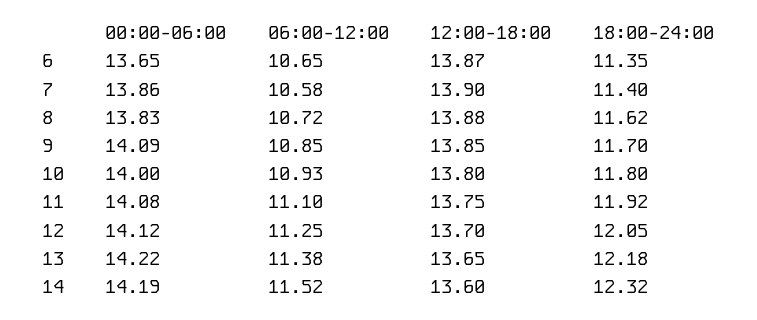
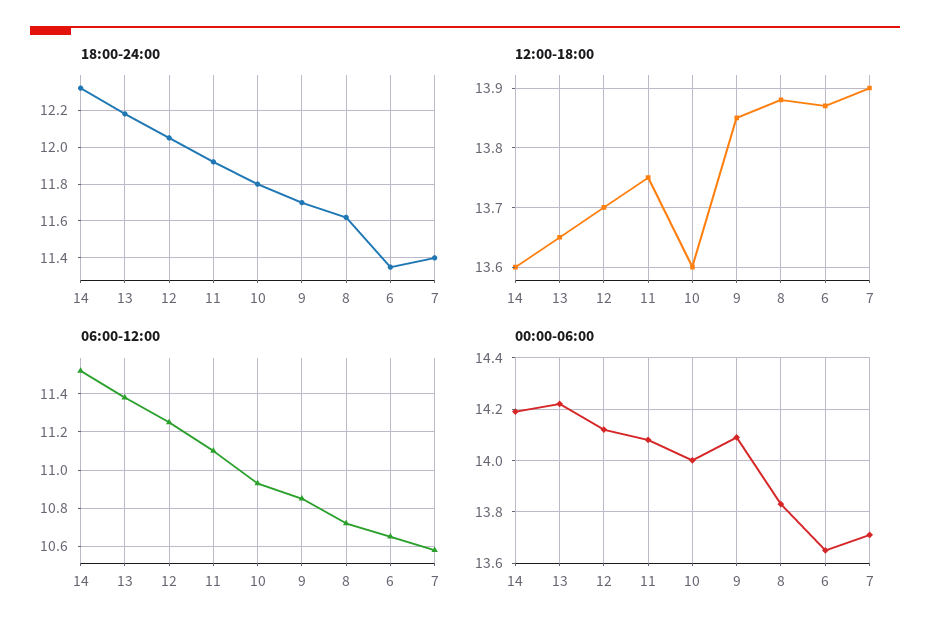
  {
    "00:00-06:00": {
      "6": 13.65,
-     "7": 13.86,
+     "7": 13.7,
      "8": 13.83,
      "9": 14.09,
      "10": 14,
      "11": 14.08,
      "12": 14.12,
      "13": 14.22,
      "14": 14.19
    },
    "06:00-12:00": {
      "6": 10.65,
      "7": 10.58,
      "8": 10.72,
      "9": 10.85,
      "10": 10.93,
      "11": 11.1,
      "12": 11.25,
      "13": 11.38,
      "14": 11.52
    },
    "12:00-18:00": {
      "6": 13.87,
      "7": 13.9,
      "8": 13.88,
      "9": 13.85,
-     "10": 13.8,
+     "10": 13.6,
      "11": 13.75,
      "12": 13.7,
      "13": 13.65,
      "14": 13.6
    },
    "18:00-24:00": {
      "6": 11.35,
      "7": 11.4,
      "8": 11.62,
      "9": 11.7,
      "10": 11.8,
      "11": 11.92,
      "12": 12.05,
      "13": 12.18,
      "14": 12.32
    }
  }

